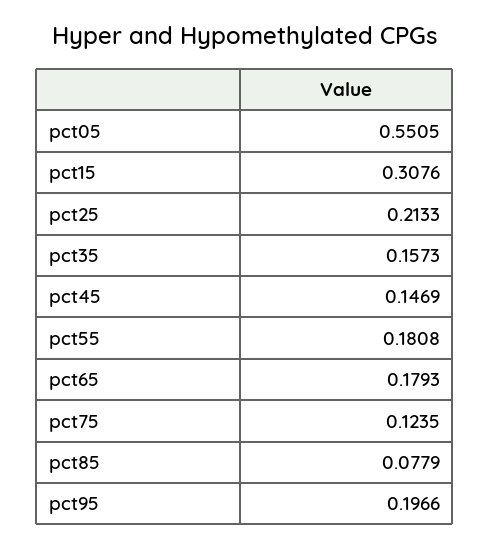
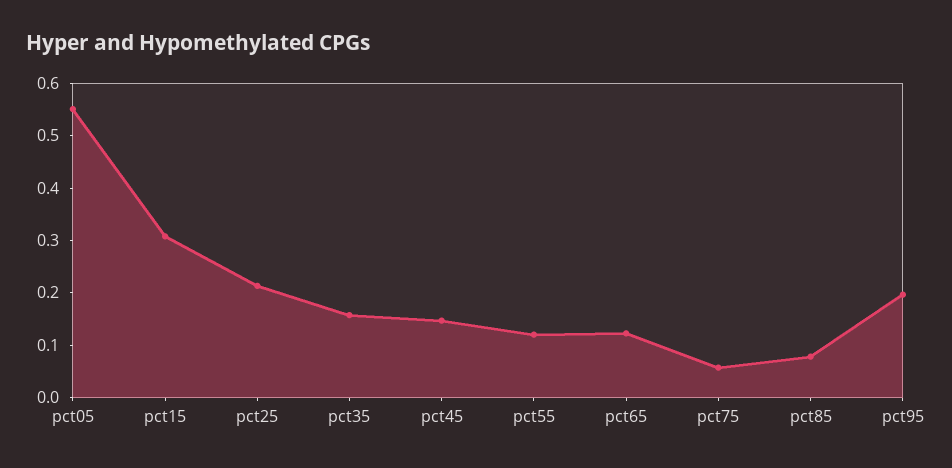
  {
    "pct05": 0.5505,
    "pct15": 0.3076,
    "pct25": 0.2133,
    "pct35": 0.1573,
    "pct45": 0.1469,
-   "pct55": 0.1808,
+   "pct55": 0.12,
-   "pct65": 0.1793,
+   "pct65": 0.12,
-   "pct75": 0.1235,
+   "pct75": 0.06,
    "pct85": 0.0779,
    "pct95": 0.1966
  }

